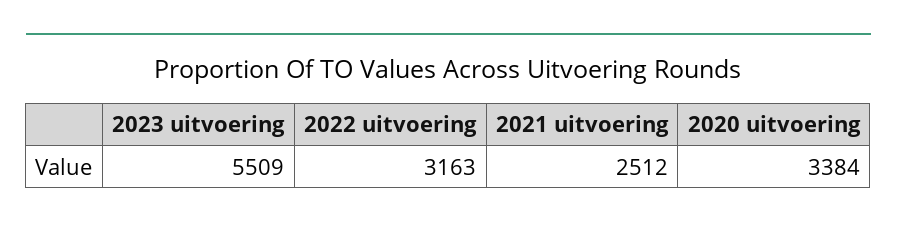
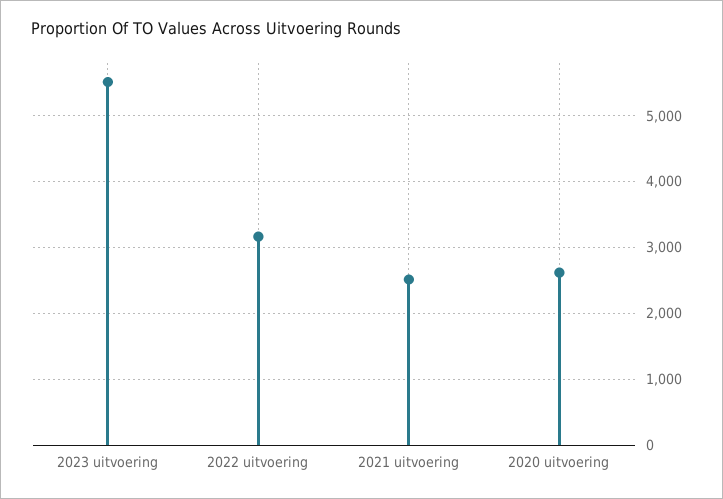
  {
    "2023 uitvoering": 5509,
    "2022 uitvoering": 3163,
    "2021 uitvoering": 2512,
-   "2020 uitvoering": 3384
+   "2020 uitvoering": 2600
  }

